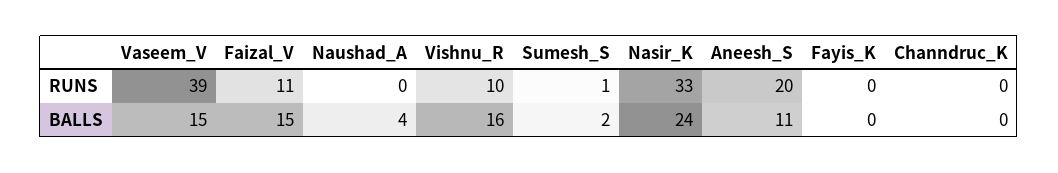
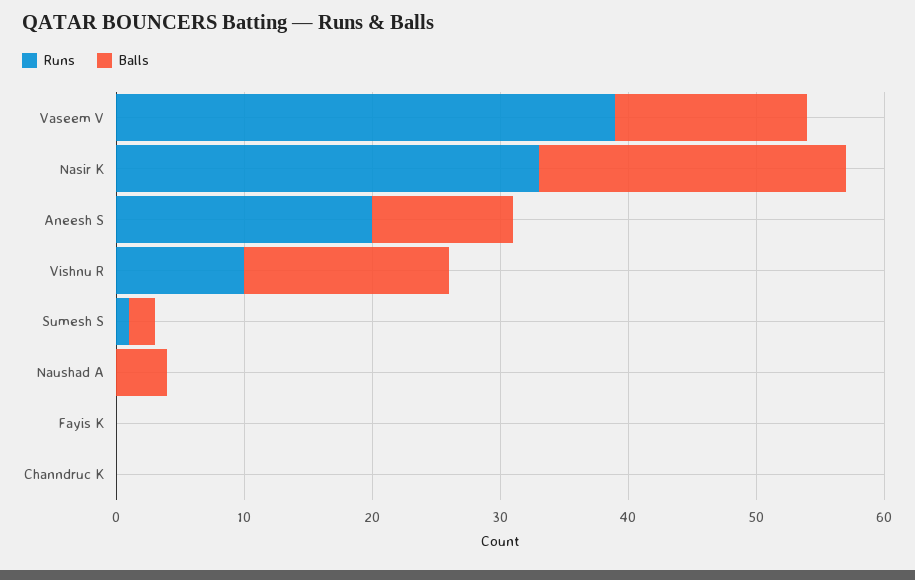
  {
    "RUNS": {
      "Vaseem_V": 39,
-     "Faizal_V": 11,
      "Naushad_A": 0,
      "Vishnu_R": 10,
      "Sumesh_S": 1,
      "Nasir_K": 33,
      "Aneesh_S": 20,
      "Fayis_K": 0,
      "Channdruc_K": 0
    },
    "BALLS": {
      "Vaseem_V": 15,
-     "Faizal_V": 15,
      "Naushad_A": 4,
      "Vishnu_R": 16,
      "Sumesh_S": 2,
      "Nasir_K": 24,
      "Aneesh_S": 11,
      "Fayis_K": 0,
      "Channdruc_K": 0
    }
  }

